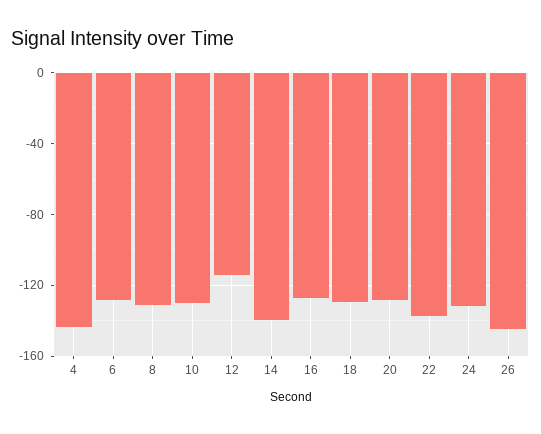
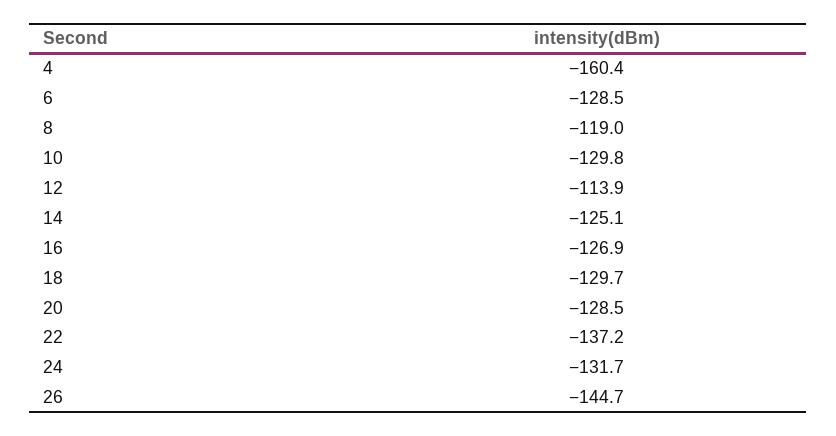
  {
-   "4": -145,
+   "4": -160.4,
    "6": -128.5,
-   "8": -130,
+   "8": -119,
    "10": -129.8,
    "12": -113.9,
-   "14": -140,
+   "14": -125.1,
    "16": -126.9,
    "18": -129.7,
    "20": -128.5,
    "22": -137.2,
    "24": -131.7,
    "26": -144.7
  }

